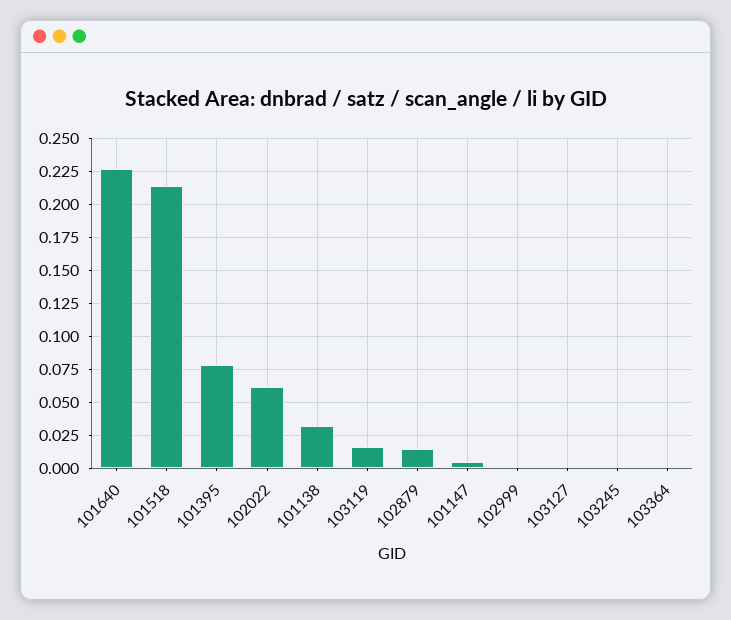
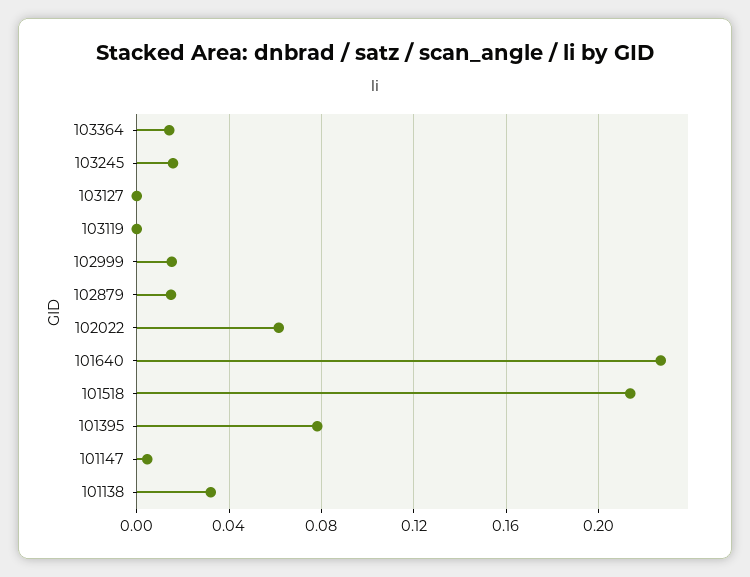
  {
    "101640": 0.225,
    "101518": 0.215,
    "101395": 0.08,
    "102022": 0.06,
    "101138": 0.03,
-   "103119": 0.015,
+   "103119": 0,
    "102879": 0.015,
    "101147": 0.005,
-   "102999": 0,
+   "102999": 0.015,
    "103127": 0,
-   "103245": 0,
+   "103245": 0.015,
-   "103364": 0
+   "103364": 0.015
  }

